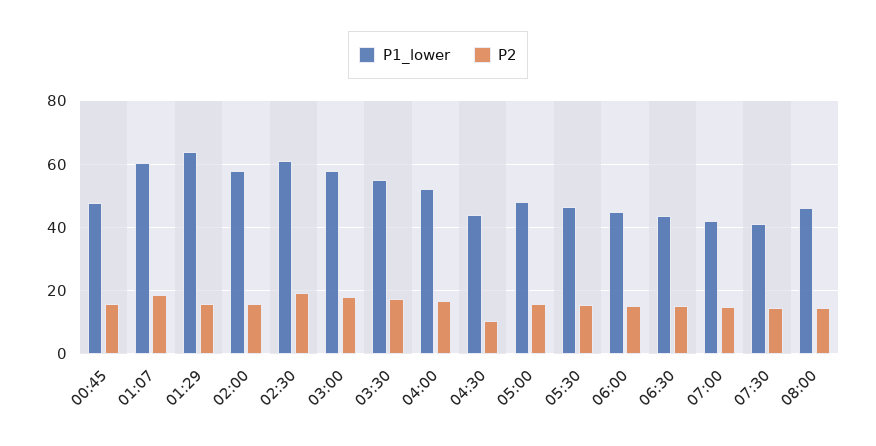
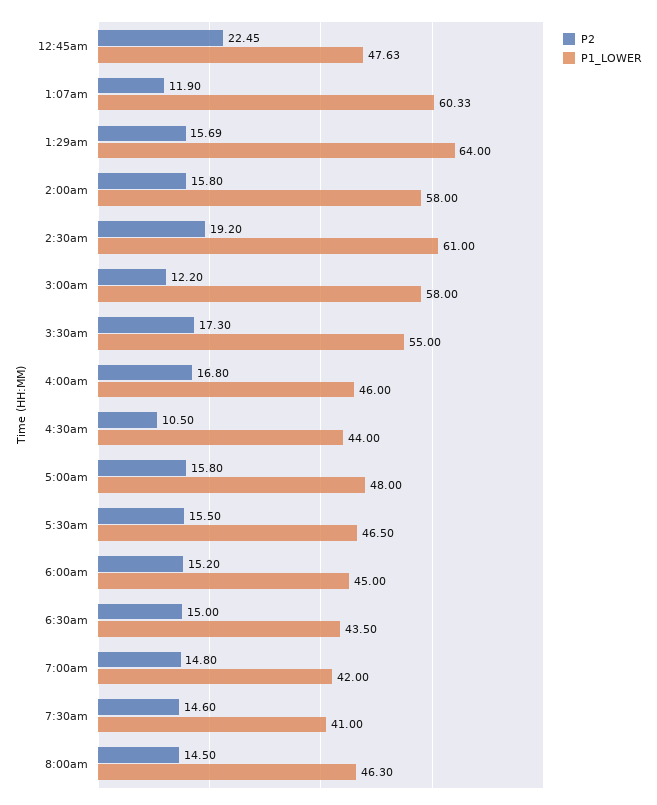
  {
    "P1_lower": {
      "00:45": 47.63,
      "01:07": 60.33,
      "01:29": 64,
      "02:00": 58,
      "02:30": 61,
      "03:00": 58,
      "03:30": 55,
-     "04:00": 52,
+     "04:00": 46,
      "04:30": 44,
      "05:00": 48,
      "05:30": 46.5,
      "06:00": 45,
      "06:30": 43.5,
      "07:00": 42,
      "07:30": 41,
      "08:00": 46.3
    },
    "P2": {
-     "00:45": 16,
+     "00:45": 22.45,
-     "01:07": 18,
+     "01:07": 11.9,
      "01:29": 15.69,
      "02:00": 15.8,
      "02:30": 19.2,
-     "03:00": 18,
+     "03:00": 12.2,
      "03:30": 17.3,
      "04:00": 16.8,
      "04:30": 10.5,
      "05:00": 15.8,
      "05:30": 15.5,
      "06:00": 15.2,
      "06:30": 15,
      "07:00": 14.8,
      "07:30": 14.6,
      "08:00": 14.5
    }
  }

